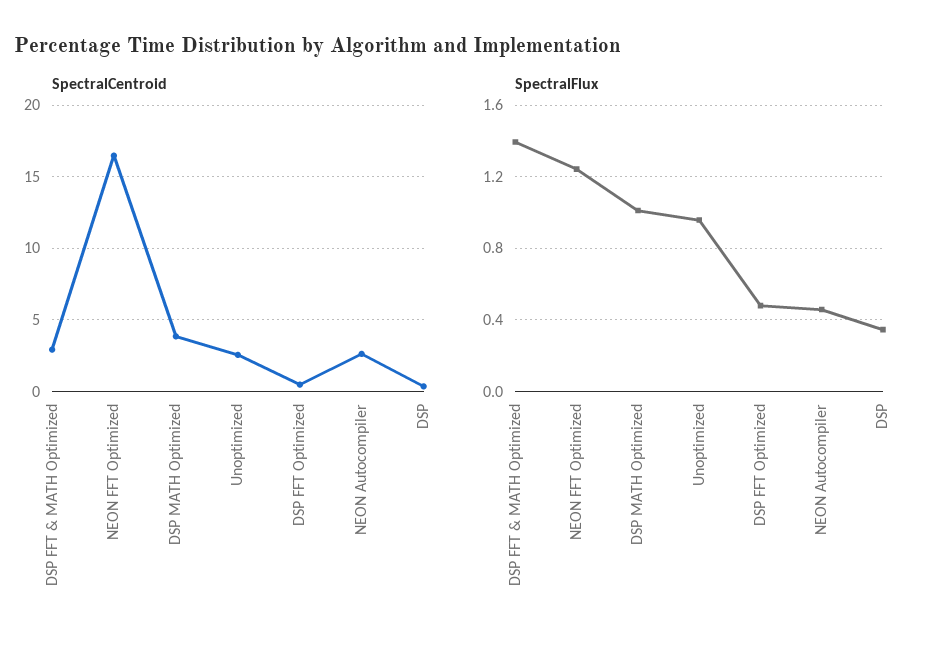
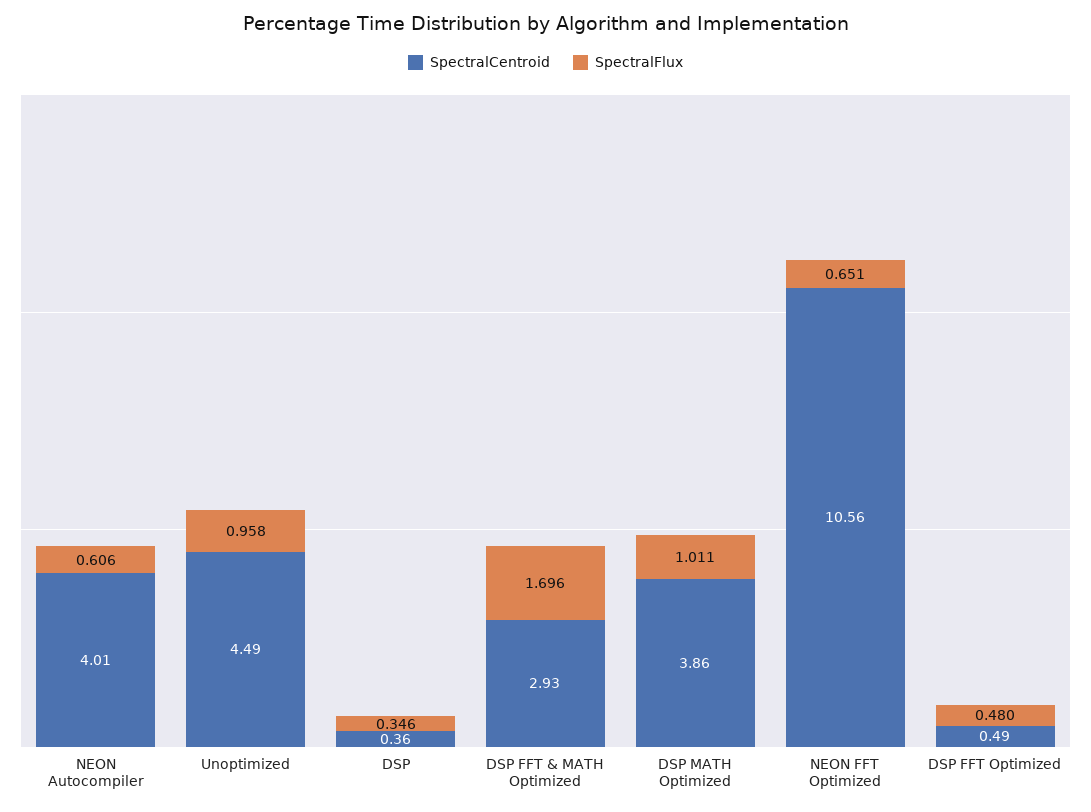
  {
    "SpectralCentroid": {
      "DSP FFT & MATH Optimized": 2.93,
-     "NEON FFT Optimized": 16.5,
+     "NEON FFT Optimized": 10.56,
      "DSP MATH Optimized": 3.86,
-     "Unoptimized": 2.5,
+     "Unoptimized": 4.49,
      "DSP FFT Optimized": 0.49,
-     "NEON Autocompiler": 2.5,
+     "NEON Autocompiler": 4.01,
      "DSP": 0.36
    },
    "SpectralFlux": {
-     "DSP FFT & MATH Optimized": 1.4,
+     "DSP FFT & MATH Optimized": 1.696,
-     "NEON FFT Optimized": 1.25,
+     "NEON FFT Optimized": 0.651,
      "DSP MATH Optimized": 1.011,
      "Unoptimized": 0.958,
      "DSP FFT Optimized": 0.48,
-     "NEON Autocompiler": 0.45,
+     "NEON Autocompiler": 0.606,
      "DSP": 0.346
    }
  }

